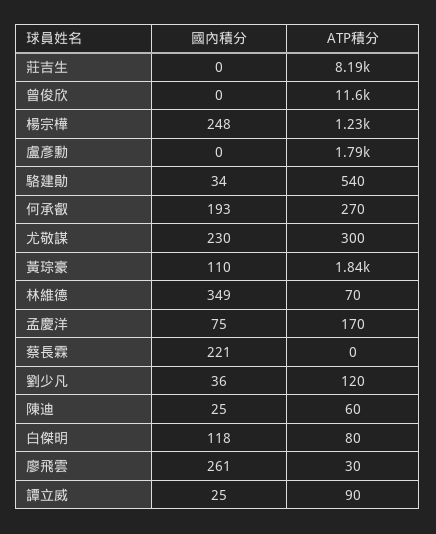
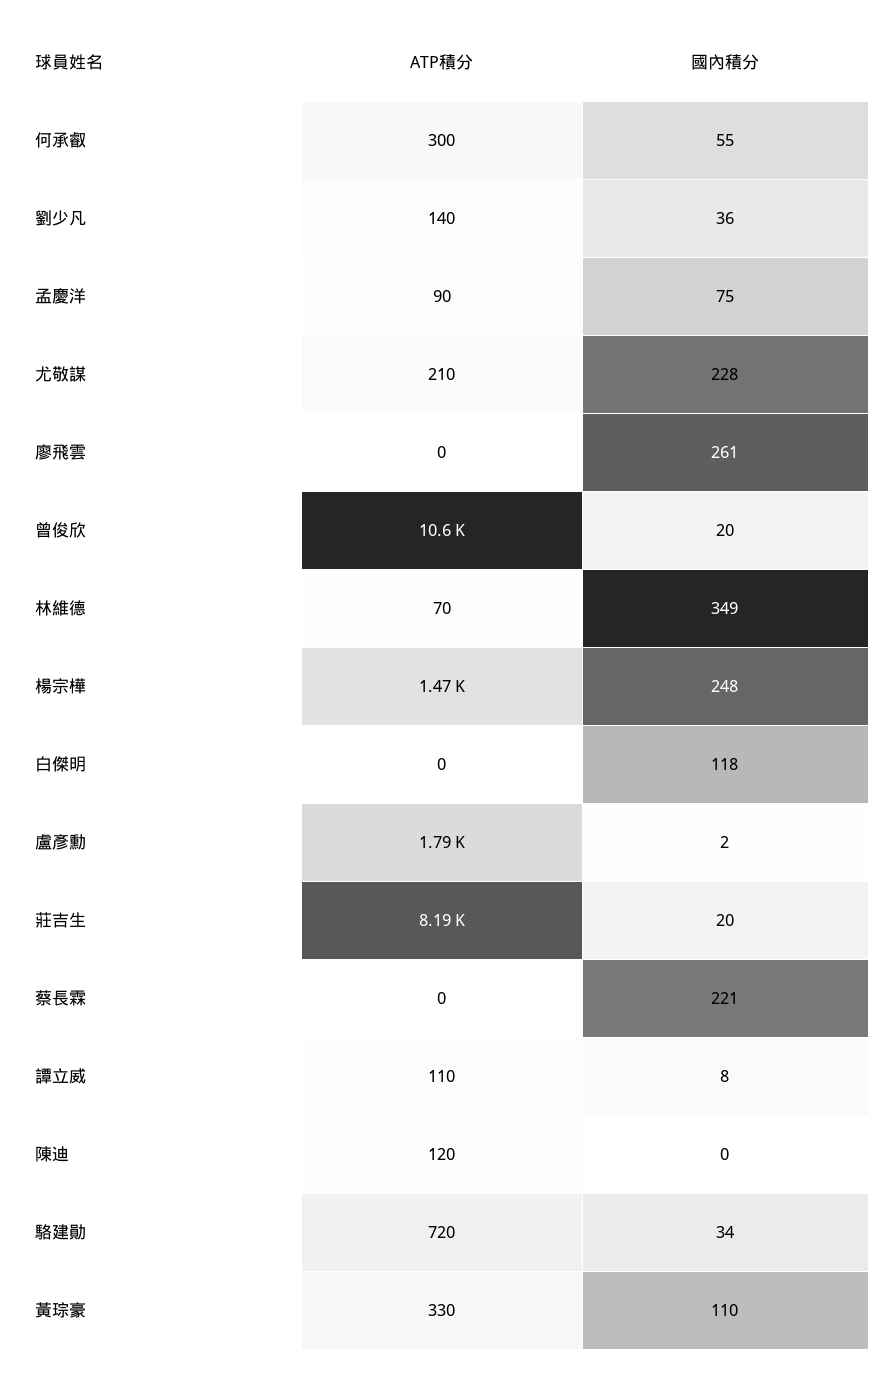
  {
    "國內積分": {
-     "莊吉生": 0,
+     "莊吉生": 20,
-     "曾俊欣": 0,
+     "曾俊欣": 20,
      "楊宗樺": 248,
-     "盧彥勳": 0,
+     "盧彥勳": 2,
      "駱建勛": 34,
-     "何承叡": 193,
+     "何承叡": 55,
-     "尤敬謀": 230,
+     "尤敬謀": 228,
      "黃琮豪": 110,
      "林維德": 349,
      "孟慶洋": 75,
      "蔡長霖": 221,
      "劉少凡": 36,
-     "陳迪": 25,
+     "陳迪": 0,
      "白傑明": 118,
      "廖飛雲": 261,
-     "譚立威": 25
+     "譚立威": 8
    },
    "ATP積分": {
      "莊吉生": 8190,
-     "曾俊欣": 11600,
+     "曾俊欣": 10600,
-     "楊宗樺": 1230,
+     "楊宗樺": 1470,
      "盧彥勳": 1790,
-     "駱建勛": 540,
+     "駱建勛": 720,
-     "何承叡": 270,
+     "何承叡": 300,
-     "尤敬謀": 300,
+     "尤敬謀": 210,
-     "黃琮豪": 1840,
+     "黃琮豪": 330,
      "林維德": 70,
-     "孟慶洋": 170,
+     "孟慶洋": 90,
      "蔡長霖": 0,
-     "劉少凡": 120,
+     "劉少凡": 140,
-     "陳迪": 60,
+     "陳迪": 120,
-     "白傑明": 80,
+     "白傑明": 0,
-     "廖飛雲": 30,
+     "廖飛雲": 0,
-     "譚立威": 90
+     "譚立威": 110
    }
  }

